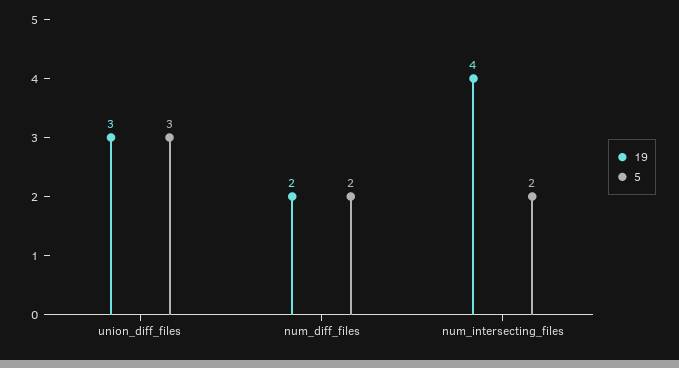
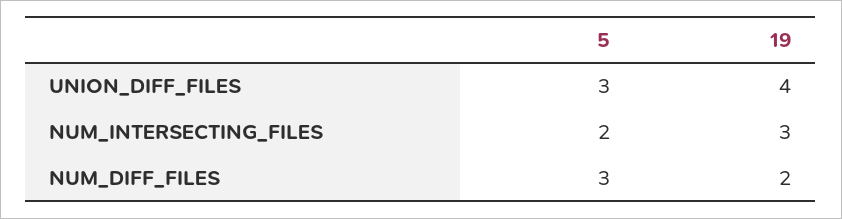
  {
    "19": {
-     "union_diff_files": 3,
+     "union_diff_files": 4,
      "num_diff_files": 2,
-     "num_intersecting_files": 4
+     "num_intersecting_files": 3
    },
    "5": {
      "union_diff_files": 3,
-     "num_diff_files": 2,
+     "num_diff_files": 3,
      "num_intersecting_files": 2
    }
  }

